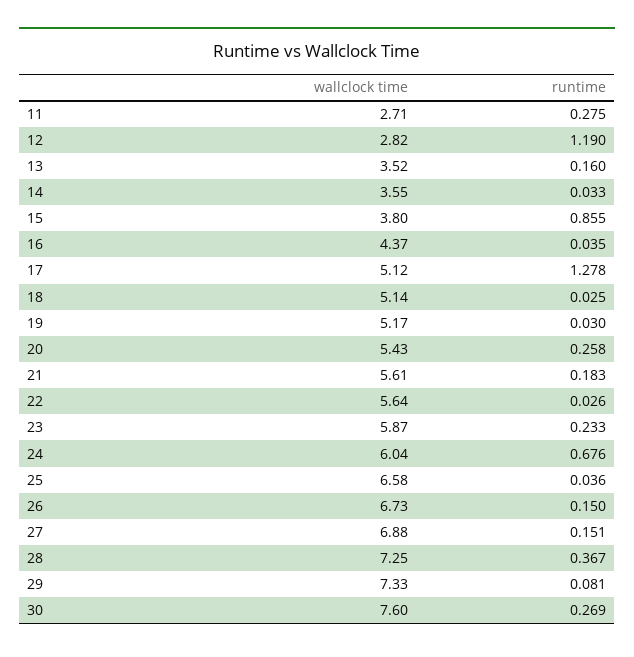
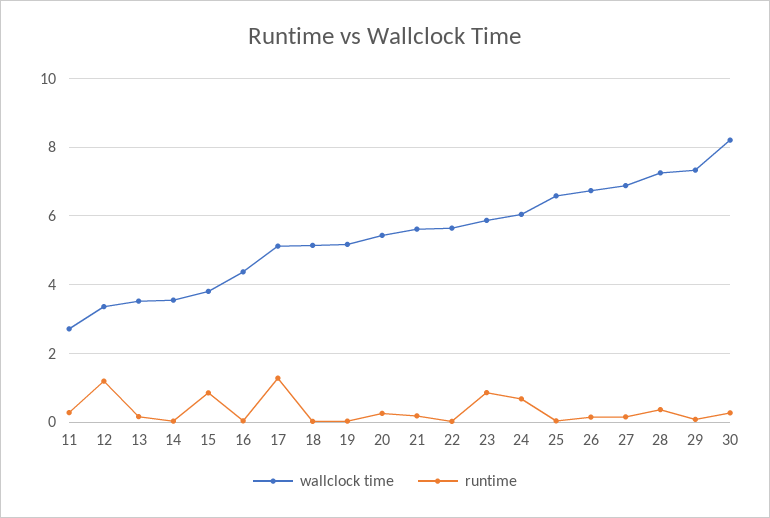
  {
    "wallclock time": {
      "11": 2.71,
-     "12": 2.82,
+     "12": 3.4,
      "13": 3.52,
      "14": 3.55,
      "15": 3.8,
      "16": 4.37,
      "17": 5.12,
      "18": 5.14,
      "19": 5.17,
      "20": 5.43,
      "21": 5.61,
      "22": 5.64,
      "23": 5.87,
      "24": 6.04,
      "25": 6.58,
      "26": 6.73,
      "27": 6.88,
      "28": 7.25,
      "29": 7.33,
-     "30": 7.6
+     "30": 8.2
    },
    "runtime": {
      "11": 0.275,
      "12": 1.19,
      "13": 0.16,
      "14": 0.033,
      "15": 0.855,
      "16": 0.035,
      "17": 1.278,
      "18": 0.025,
      "19": 0.03,
      "20": 0.258,
      "21": 0.183,
      "22": 0.026,
-     "23": 0.233,
+     "23": 0.8,
      "24": 0.676,
      "25": 0.036,
      "26": 0.15,
      "27": 0.151,
      "28": 0.367,
      "29": 0.081,
      "30": 0.269
    }
  }

